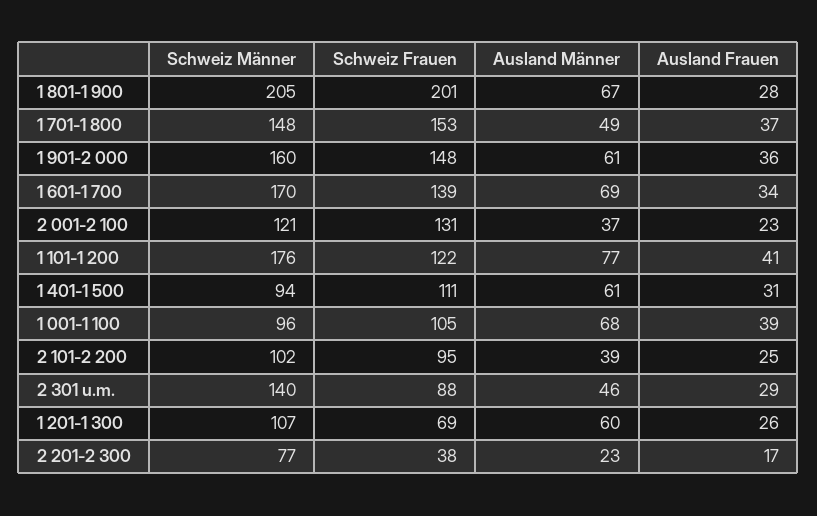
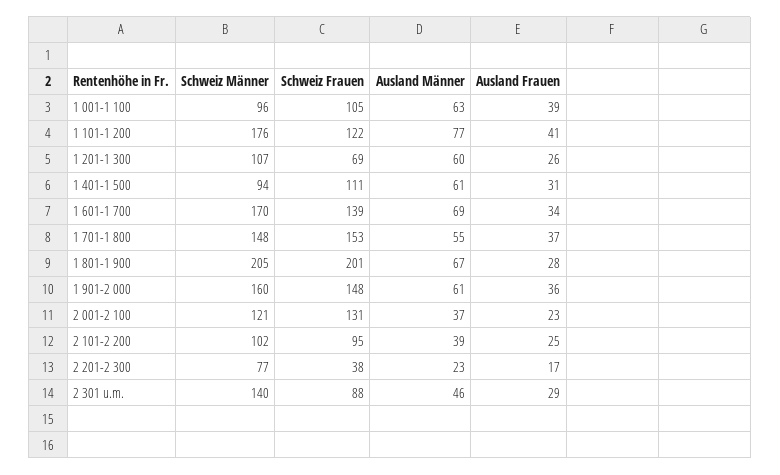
  {
    "Schweiz Männer": {
      "1 801-1 900": 205,
      "1 701-1 800": 148,
      "1 901-2 000": 160,
      "1 601-1 700": 170,
      "2 001-2 100": 121,
      "1 101-1 200": 176,
      "1 401-1 500": 94,
      "1 001-1 100": 96,
      "2 101-2 200": 102,
      "2 301 u.m.": 140,
      "1 201-1 300": 107,
      "2 201-2 300": 77
    },
    "Schweiz Frauen": {
      "1 801-1 900": 201,
      "1 701-1 800": 153,
      "1 901-2 000": 148,
      "1 601-1 700": 139,
      "2 001-2 100": 131,
      "1 101-1 200": 122,
      "1 401-1 500": 111,
      "1 001-1 100": 105,
      "2 101-2 200": 95,
      "2 301 u.m.": 88,
      "1 201-1 300": 69,
      "2 201-2 300": 38
    },
    "Ausland Männer": {
      "1 801-1 900": 67,
-     "1 701-1 800": 49,
+     "1 701-1 800": 55,
      "1 901-2 000": 61,
      "1 601-1 700": 69,
      "2 001-2 100": 37,
      "1 101-1 200": 77,
      "1 401-1 500": 61,
-     "1 001-1 100": 68,
+     "1 001-1 100": 63,
      "2 101-2 200": 39,
      "2 301 u.m.": 46,
      "1 201-1 300": 60,
      "2 201-2 300": 23
    },
    "Ausland Frauen": {
      "1 801-1 900": 28,
      "1 701-1 800": 37,
      "1 901-2 000": 36,
      "1 601-1 700": 34,
      "2 001-2 100": 23,
      "1 101-1 200": 41,
      "1 401-1 500": 31,
      "1 001-1 100": 39,
      "2 101-2 200": 25,
      "2 301 u.m.": 29,
      "1 201-1 300": 26,
      "2 201-2 300": 17
    }
  }

